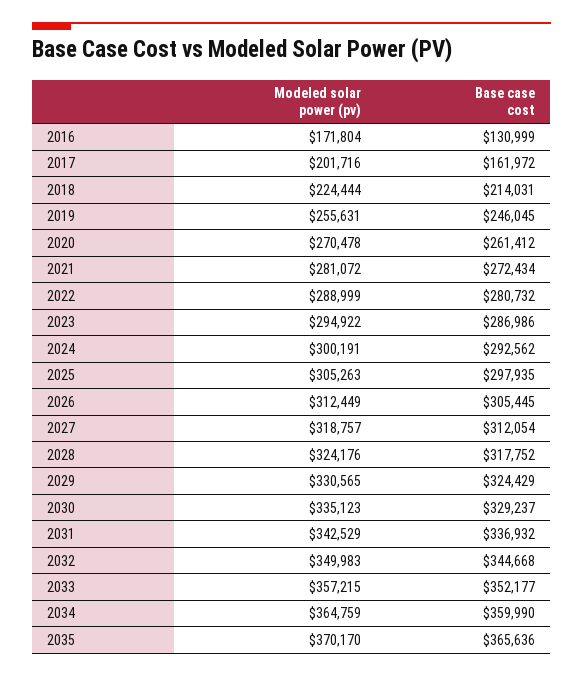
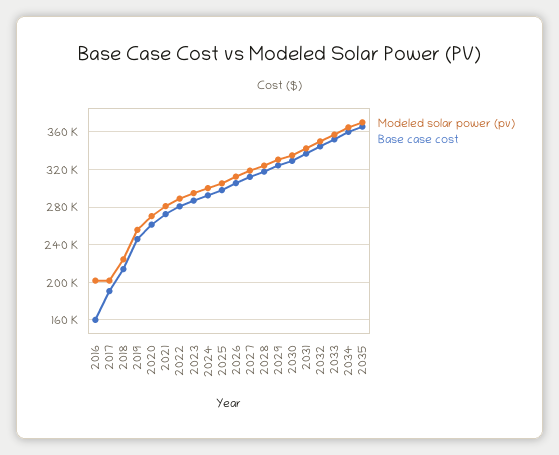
  {
    "Modeled solar power (pv)": {
-     "2016": 171804,
+     "2016": 200000,
      "2017": 201716,
      "2018": 224444,
      "2019": 255631,
      "2020": 270478,
      "2021": 281072,
      "2022": 288999,
      "2023": 294922,
      "2024": 300191,
      "2025": 305263,
      "2026": 312449,
      "2027": 318757,
      "2028": 324176,
      "2029": 330565,
      "2030": 335123,
      "2031": 342529,
      "2032": 349983,
      "2033": 357215,
      "2034": 364759,
      "2035": 370170
    },
    "Base case cost": {
-     "2016": 130999,
+     "2016": 160000,
-     "2017": 161972,
+     "2017": 190000,
      "2018": 214031,
      "2019": 246045,
      "2020": 261412,
      "2021": 272434,
      "2022": 280732,
      "2023": 286986,
      "2024": 292562,
      "2025": 297935,
      "2026": 305445,
      "2027": 312054,
      "2028": 317752,
      "2029": 324429,
      "2030": 329237,
      "2031": 336932,
      "2032": 344668,
      "2033": 352177,
      "2034": 359990,
      "2035": 365636
    }
  }

